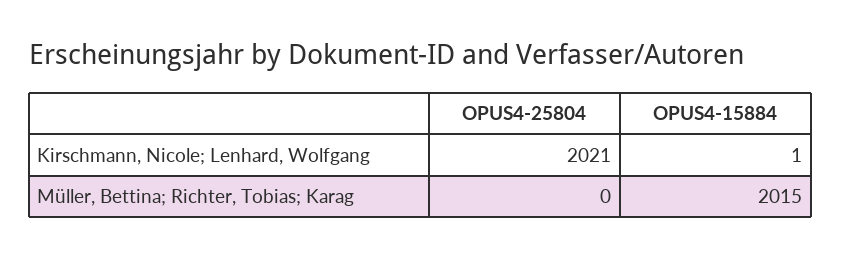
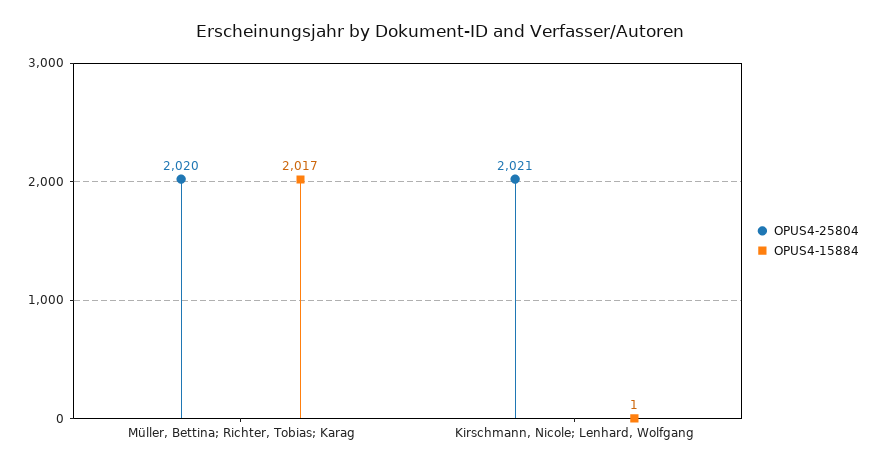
  {
    "OPUS4-25804": {
      "Kirschmann, Nicole; Lenhard, Wolfgang": 2021,
-     "Müller, Bettina; Richter, Tobias; Karag": 0
+     "Müller, Bettina; Richter, Tobias; Karag": 2020
    },
    "OPUS4-15884": {
      "Kirschmann, Nicole; Lenhard, Wolfgang": 1,
-     "Müller, Bettina; Richter, Tobias; Karag": 2015
+     "Müller, Bettina; Richter, Tobias; Karag": 2017
    }
  }

